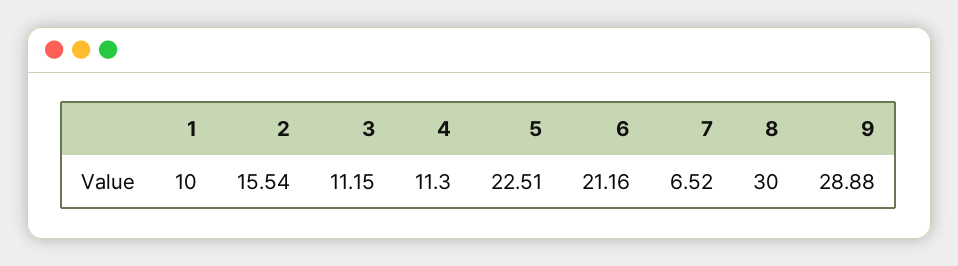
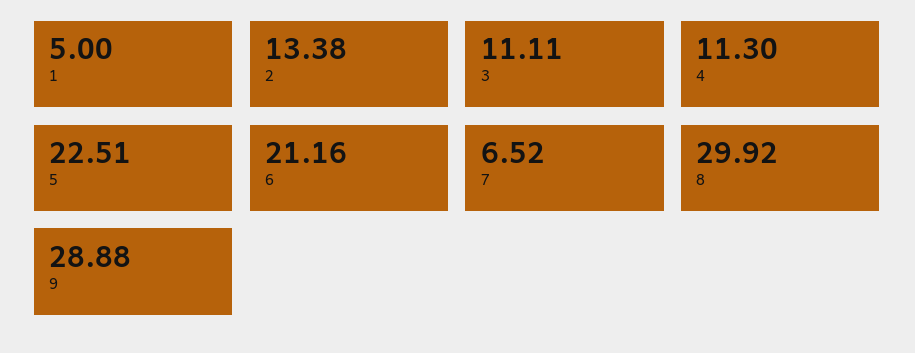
  {
-   "1": 10,
+   "1": 5,
-   "2": 15.54,
+   "2": 13.38,
-   "3": 11.15,
+   "3": 11.11,
    "4": 11.3,
    "5": 22.51,
    "6": 21.16,
    "7": 6.52,
-   "8": 30,
+   "8": 29.92,
    "9": 28.88
  }

